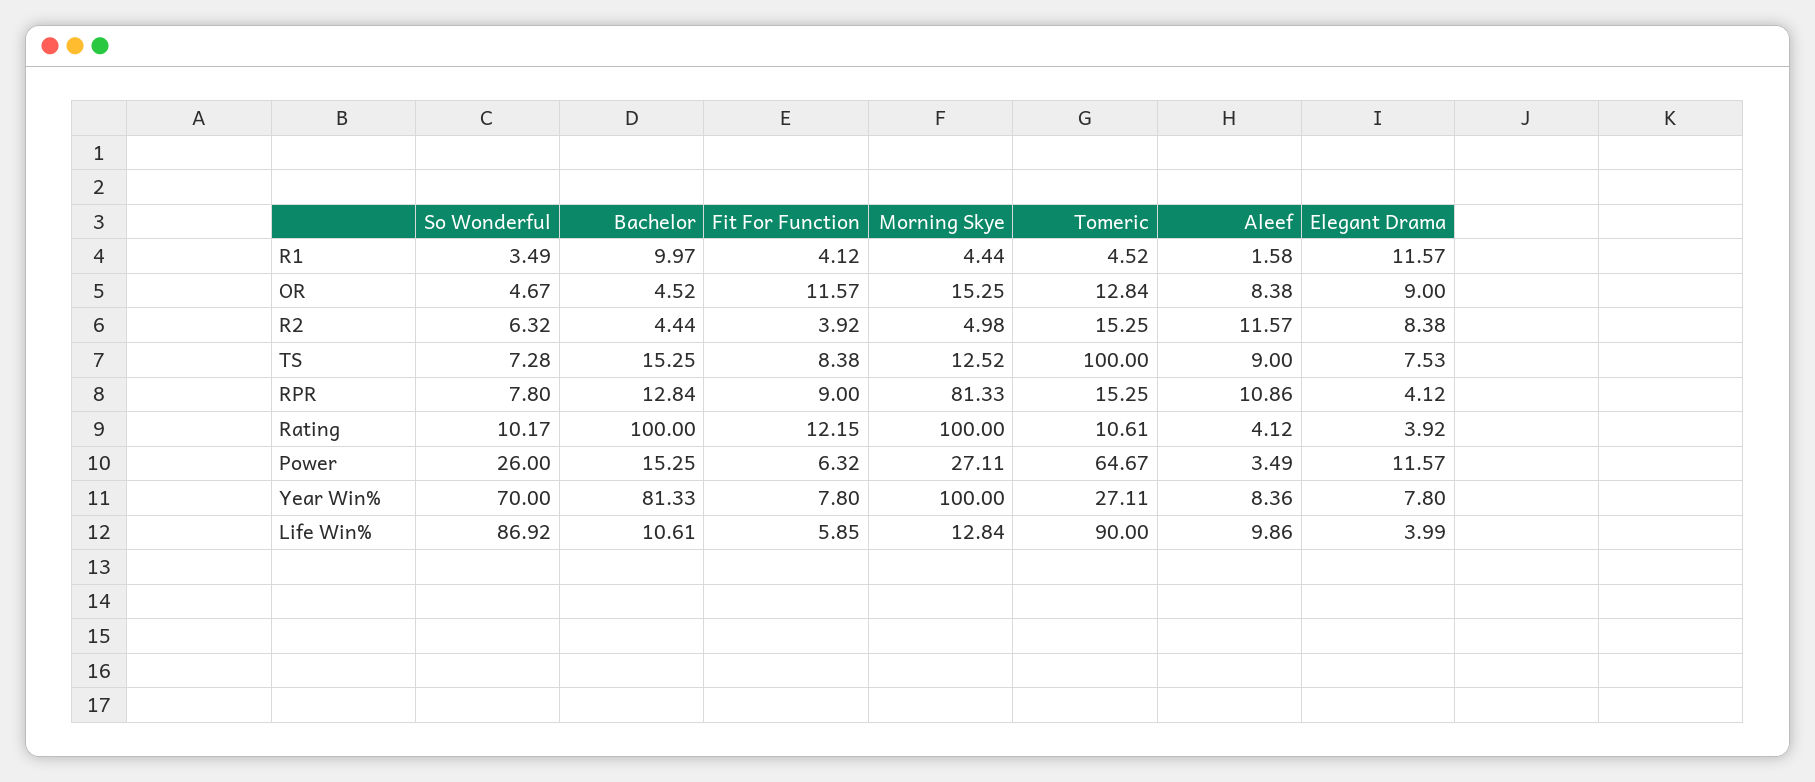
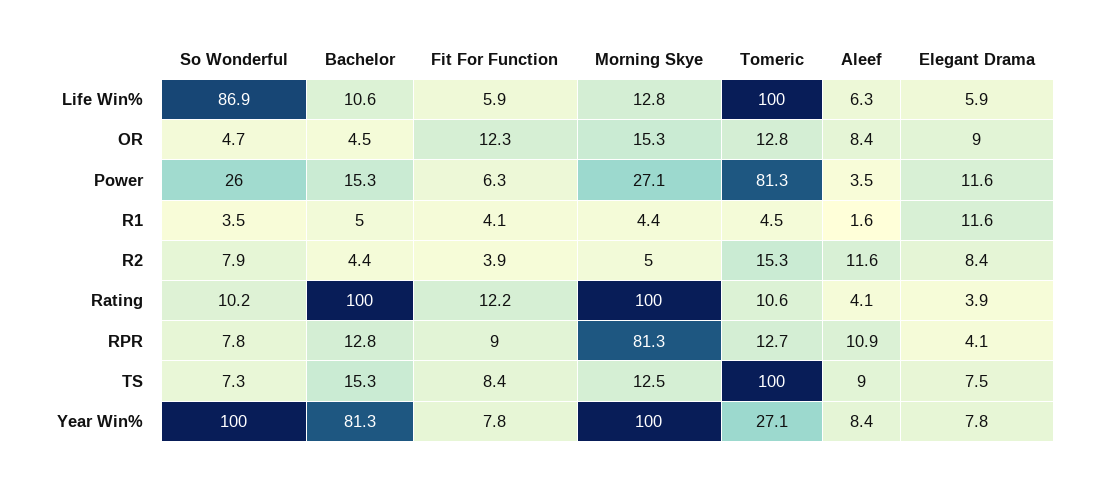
  {
    "So Wonderful": {
      "R1": 3.49,
      "OR": 4.67,
-     "R2": 6.32,
+     "R2": 7.9,
      "TS": 7.28,
      "RPR": 7.8,
      "Rating": 10.17,
      "Power": 26,
-     "Year Win%": 70,
+     "Year Win%": 100,
      "Life Win%": 86.92
    },
    "Bachelor": {
-     "R1": 9.97,
+     "R1": 5,
      "OR": 4.52,
      "R2": 4.44,
      "TS": 15.25,
      "RPR": 12.84,
      "Rating": 100,
      "Power": 15.25,
      "Year Win%": 81.33,
      "Life Win%": 10.61
    },
    "Fit For Function": {
      "R1": 4.12,
-     "OR": 11.57,
+     "OR": 12.3,
      "R2": 3.92,
      "TS": 8.38,
      "RPR": 9,
      "Rating": 12.15,
      "Power": 6.32,
      "Year Win%": 7.8,
      "Life Win%": 5.85
    },
    "Morning Skye": {
      "R1": 4.44,
      "OR": 15.25,
      "R2": 4.98,
      "TS": 12.52,
      "RPR": 81.33,
      "Rating": 100,
      "Power": 27.11,
      "Year Win%": 100,
      "Life Win%": 12.84
    },
    "Tomeric": {
      "R1": 4.52,
      "OR": 12.84,
      "R2": 15.25,
      "TS": 100,
-     "RPR": 15.25,
+     "RPR": 12.7,
      "Rating": 10.61,
-     "Power": 64.67,
+     "Power": 81.3,
      "Year Win%": 27.11,
-     "Life Win%": 90
+     "Life Win%": 100
    },
    "Aleef": {
      "R1": 1.58,
      "OR": 8.38,
      "R2": 11.57,
      "TS": 9,
      "RPR": 10.86,
      "Rating": 4.12,
      "Power": 3.49,
      "Year Win%": 8.36,
-     "Life Win%": 9.86
+     "Life Win%": 6.3
    },
    "Elegant Drama": {
      "R1": 11.57,
      "OR": 9,
      "R2": 8.38,
      "TS": 7.53,
      "RPR": 4.12,
      "Rating": 3.92,
      "Power": 11.57,
      "Year Win%": 7.8,
-     "Life Win%": 3.99
+     "Life Win%": 5.9
    }
  }

